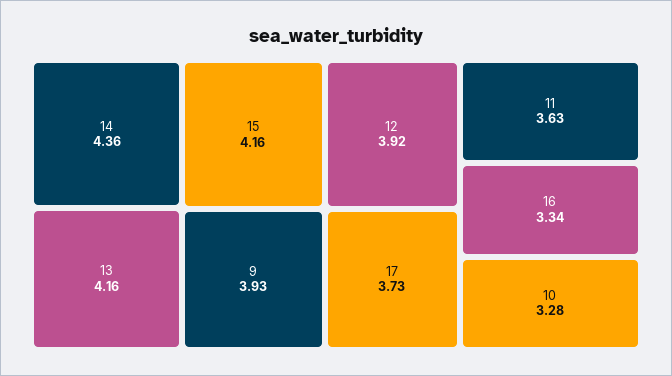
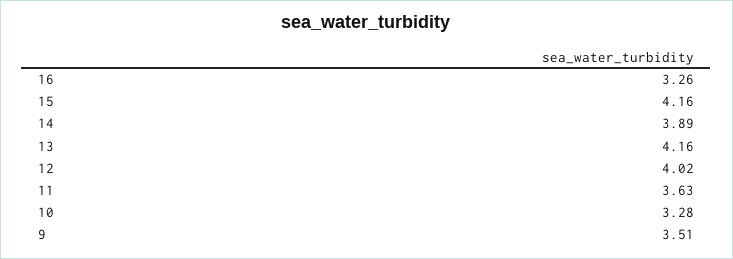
  {
-   "14": 4.36,
+   "14": 3.89,
    "13": 4.16,
    "15": 4.16,
-   "9": 3.93,
+   "9": 3.51,
-   "12": 3.92,
+   "12": 4.02,
-   "17": 3.73,
    "11": 3.63,
-   "16": 3.34,
+   "16": 3.26,
    "10": 3.28
  }

